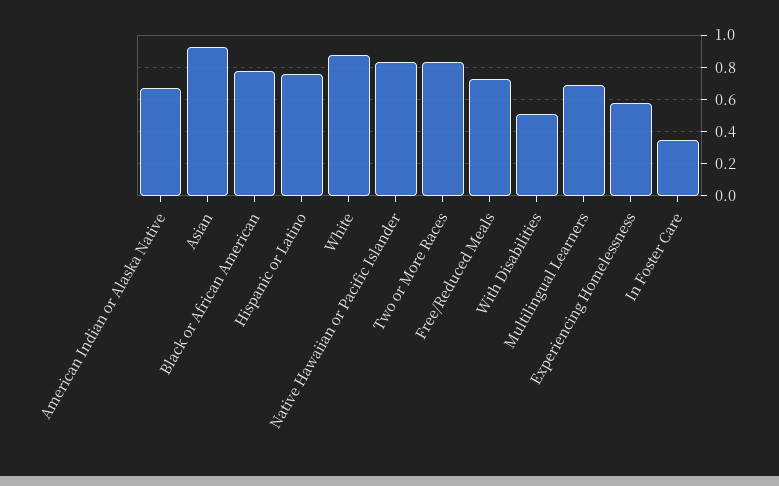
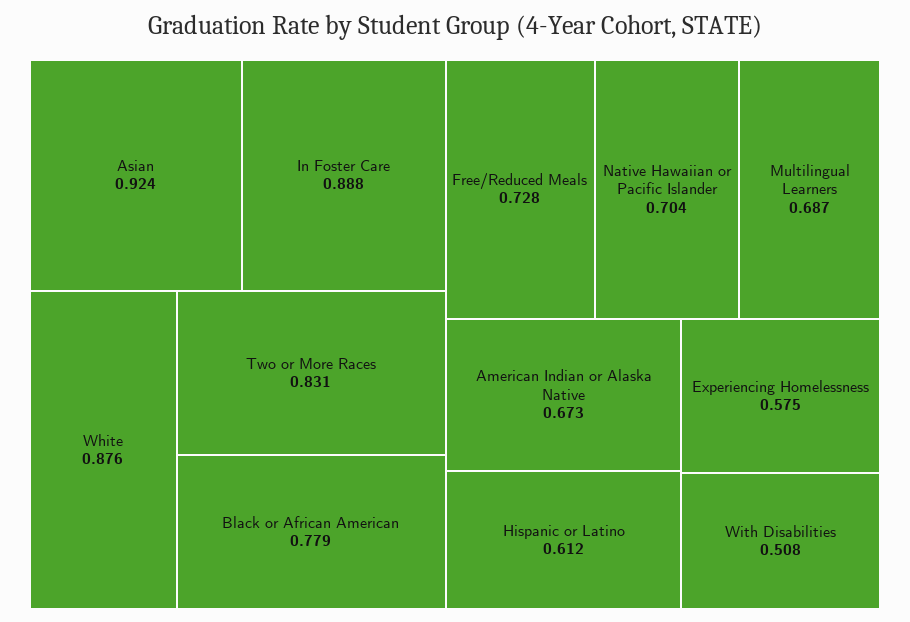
  {
    "American Indian or Alaska Native": 0.673,
    "Asian": 0.924,
    "Black or African American": 0.779,
-   "Hispanic or Latino": 0.75,
+   "Hispanic or Latino": 0.612,
    "White": 0.876,
-   "Native Hawaiian or Pacific Islander": 0.85,
+   "Native Hawaiian or Pacific Islander": 0.704,
    "Two or More Races": 0.831,
    "Free/Reduced Meals": 0.728,
    "With Disabilities": 0.508,
    "Multilingual Learners": 0.687,
    "Experiencing Homelessness": 0.575,
-   "In Foster Care": 0.35
+   "In Foster Care": 0.888
  }

